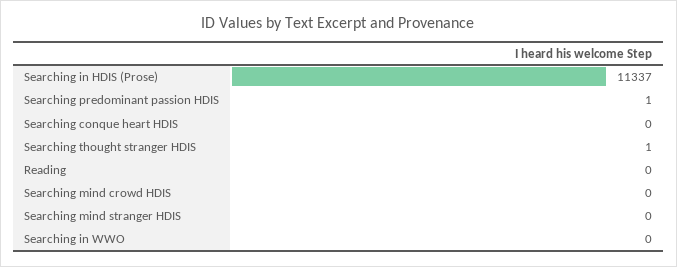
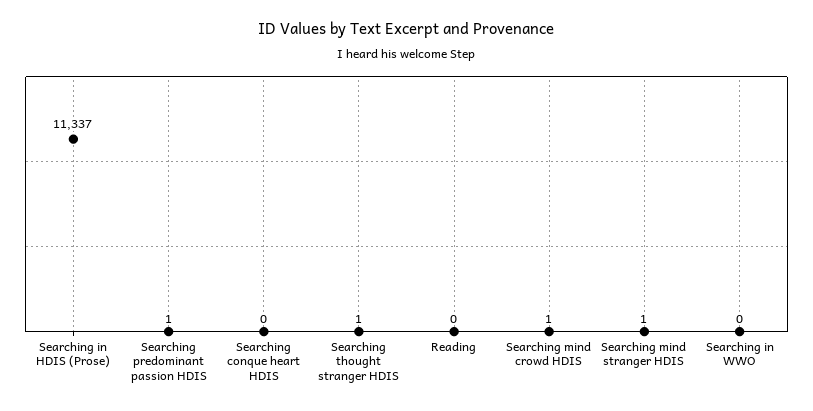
  {
    "Searching in HDIS (Prose)": 11337,
    "Searching predominant passion HDIS": 1,
    "Searching conque heart HDIS": 0,
    "Searching thought stranger HDIS": 1,
    "Reading": 0,
-   "Searching mind crowd HDIS": 0,
+   "Searching mind crowd HDIS": 1,
-   "Searching mind stranger HDIS": 0,
+   "Searching mind stranger HDIS": 1,
    "Searching in WWO": 0
  }

